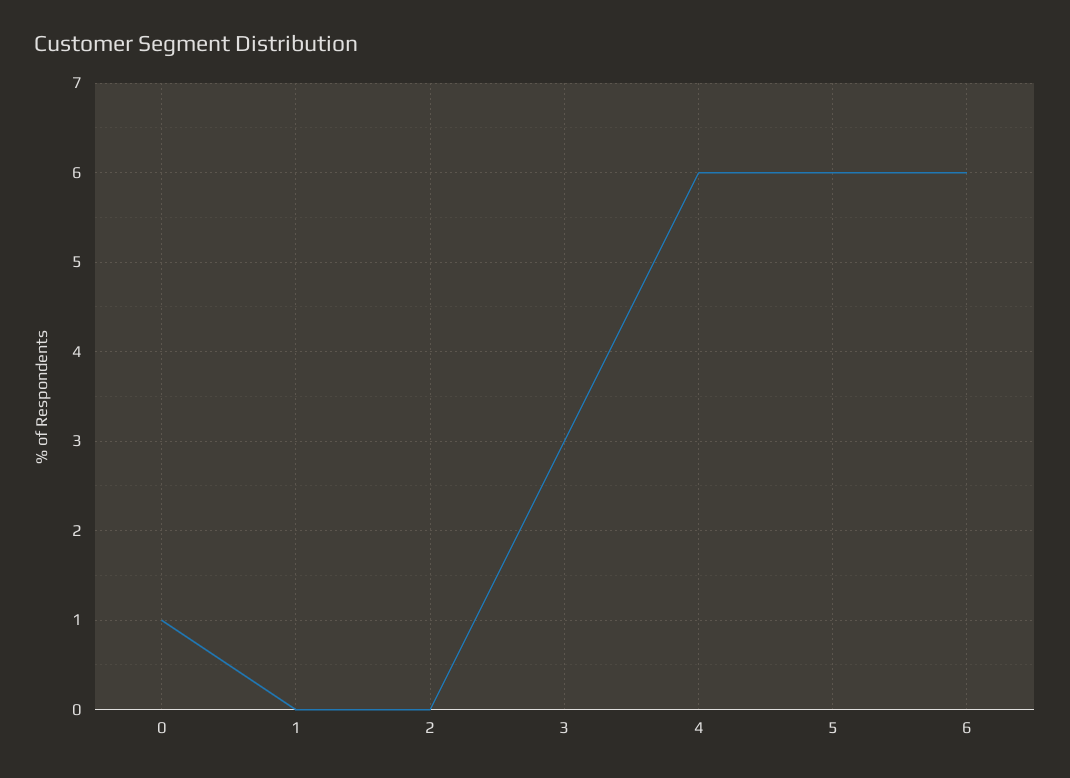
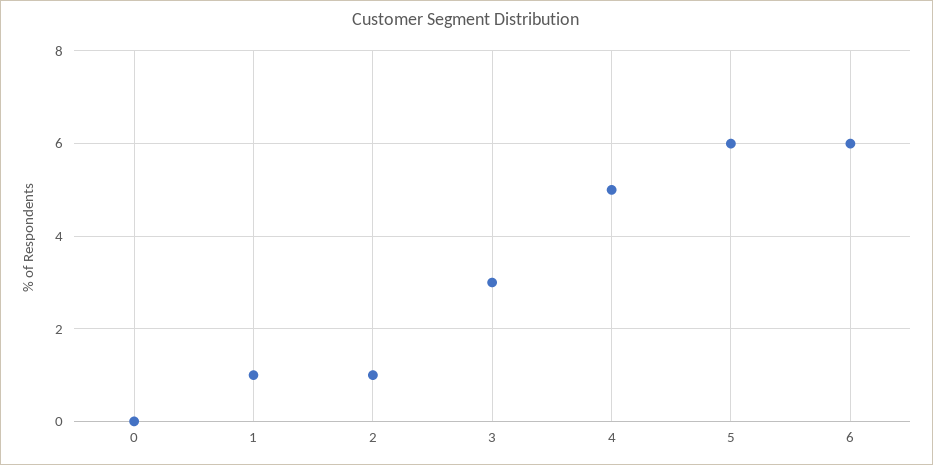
  {
-   "0": 1,
+   "0": 0,
-   "1": 0,
+   "1": 1,
-   "2": 0,
+   "2": 1,
    "3": 3,
-   "4": 6,
+   "4": 5,
    "5": 6,
    "6": 6
  }

